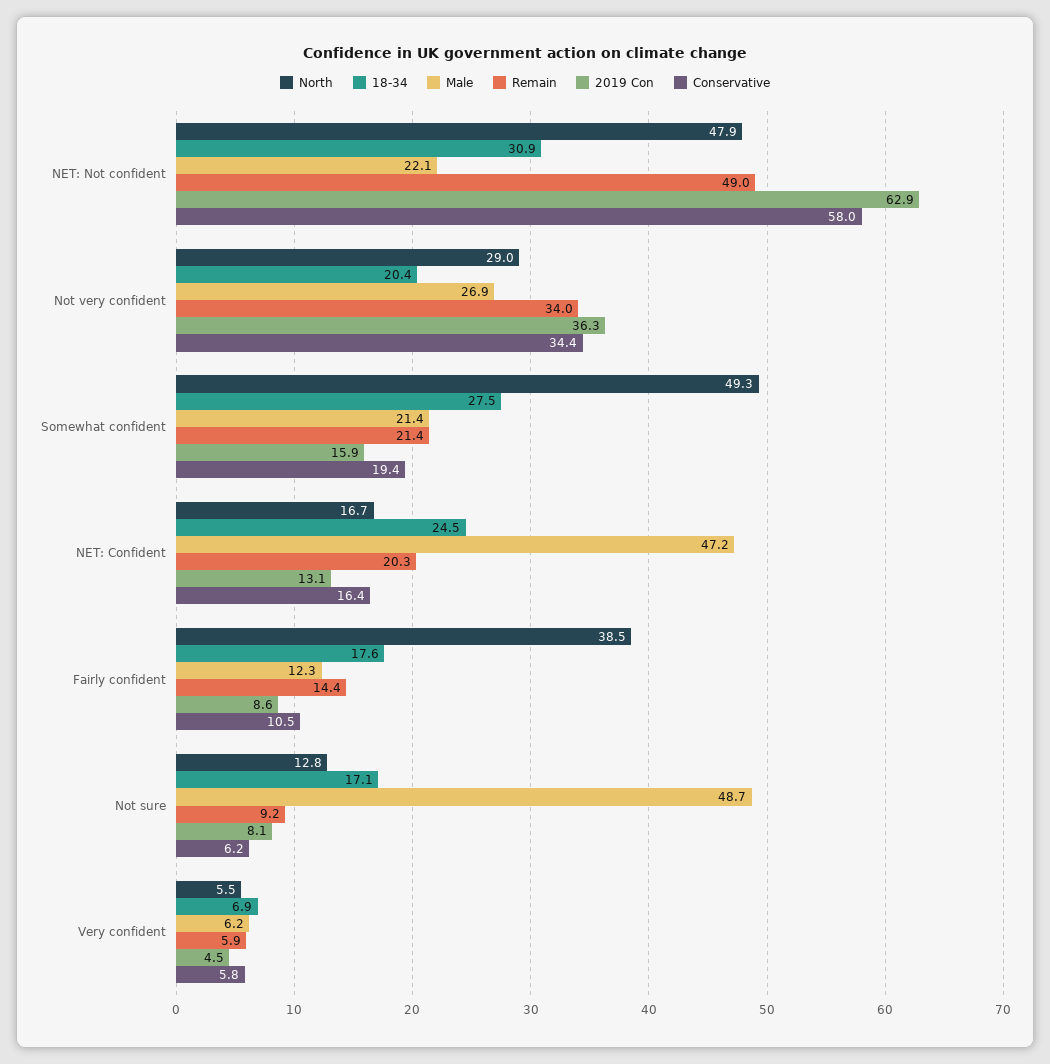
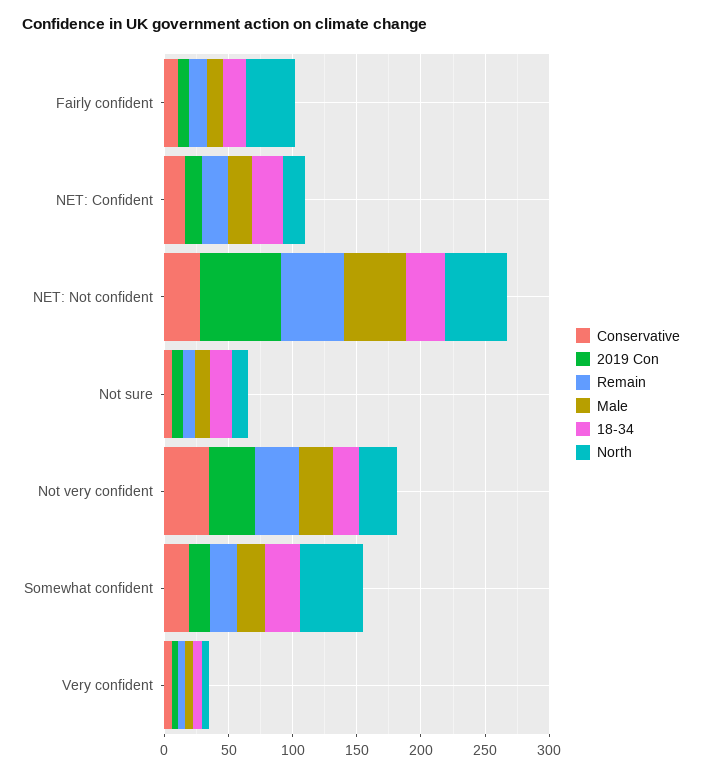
  {
    "North": {
      "NET: Not confident": 47.9,
      "Not very confident": 29,
      "Somewhat confident": 49.3,
      "NET: Confident": 16.7,
      "Fairly confident": 38.5,
      "Not sure": 12.8,
      "Very confident": 5.5
    },
    "18-34": {
      "NET: Not confident": 30.9,
      "Not very confident": 20.4,
      "Somewhat confident": 27.5,
      "NET: Confident": 24.5,
      "Fairly confident": 17.6,
      "Not sure": 17.1,
      "Very confident": 6.9
    },
    "Male": {
-     "NET: Not confident": 22.1,
+     "NET: Not confident": 50,
      "Not very confident": 26.9,
      "Somewhat confident": 21.4,
-     "NET: Confident": 47.2,
+     "NET: Confident": 20,
      "Fairly confident": 12.3,
-     "Not sure": 48.7,
+     "Not sure": 10,
      "Very confident": 6.2
    },
    "Remain": {
      "NET: Not confident": 49,
      "Not very confident": 34,
      "Somewhat confident": 21.4,
      "NET: Confident": 20.3,
      "Fairly confident": 14.4,
      "Not sure": 9.2,
      "Very confident": 5.9
    },
    "2019 Con": {
      "NET: Not confident": 62.9,
      "Not very confident": 36.3,
      "Somewhat confident": 15.9,
      "NET: Confident": 13.1,
      "Fairly confident": 8.6,
      "Not sure": 8.1,
      "Very confident": 4.5
    },
    "Conservative": {
-     "NET: Not confident": 58,
+     "NET: Not confident": 30,
      "Not very confident": 34.4,
      "Somewhat confident": 19.4,
      "NET: Confident": 16.4,
      "Fairly confident": 10.5,
      "Not sure": 6.2,
      "Very confident": 5.8
    }
  }

